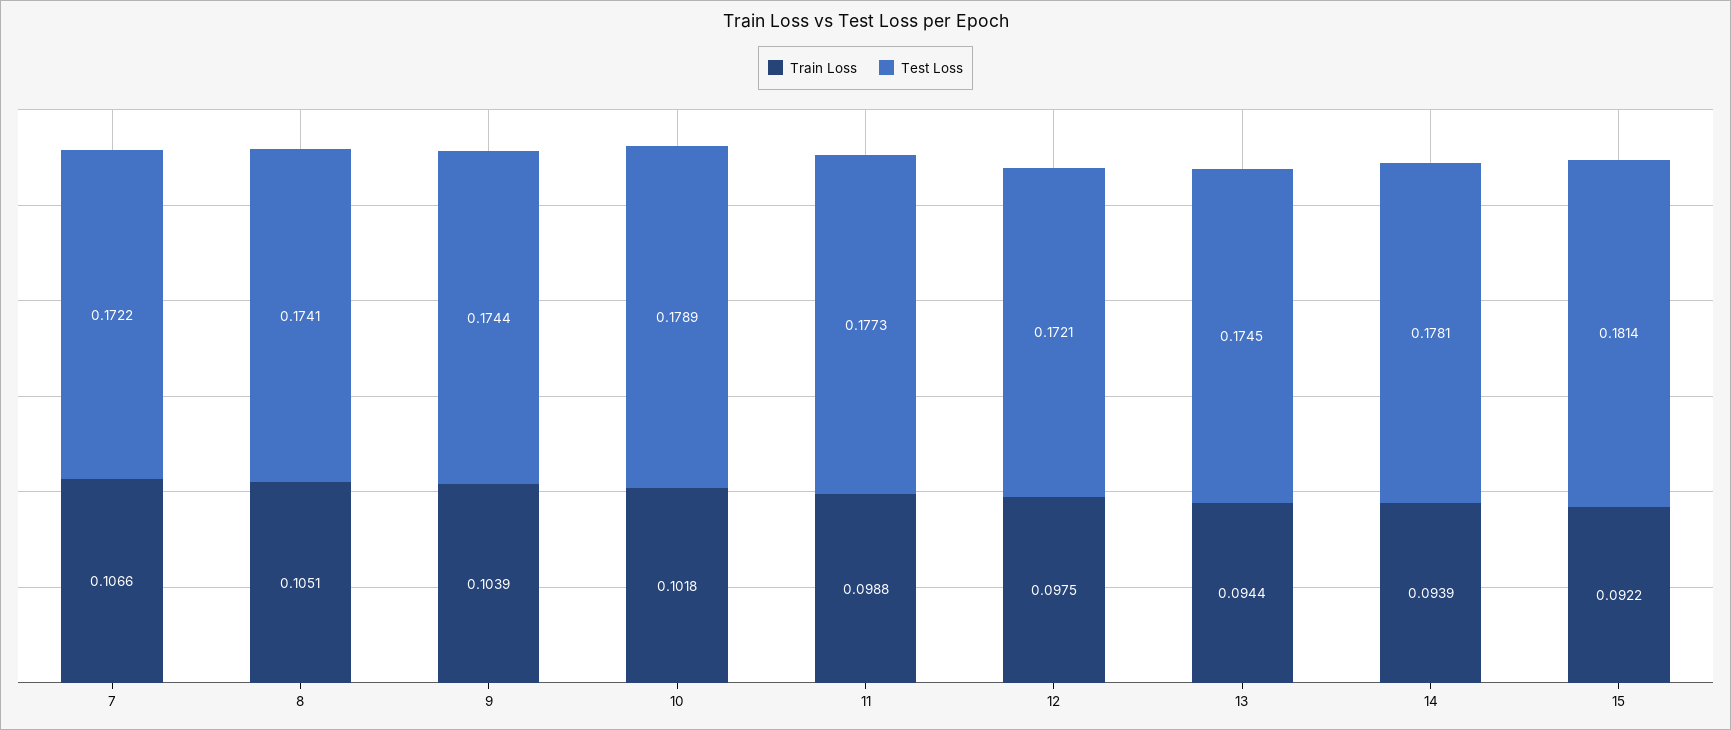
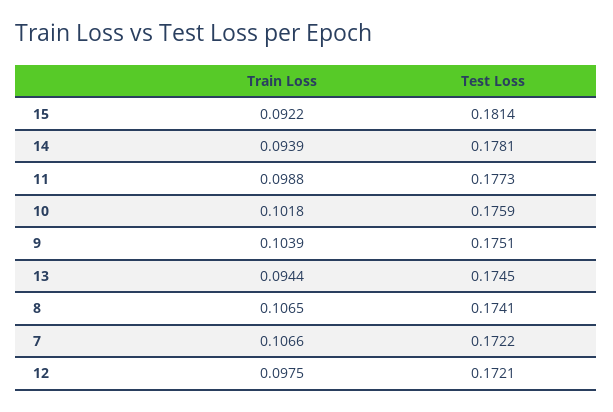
  {
    "Train Loss": {
      "7": 0.1066,
-     "8": 0.1051,
+     "8": 0.1065,
      "9": 0.1039,
      "10": 0.1018,
      "11": 0.0988,
      "12": 0.0975,
      "13": 0.0944,
      "14": 0.0939,
      "15": 0.0922
    },
    "Test Loss": {
      "7": 0.1722,
      "8": 0.1741,
-     "9": 0.1744,
+     "9": 0.1751,
-     "10": 0.1789,
+     "10": 0.1759,
      "11": 0.1773,
      "12": 0.1721,
      "13": 0.1745,
      "14": 0.1781,
      "15": 0.1814
    }
  }

